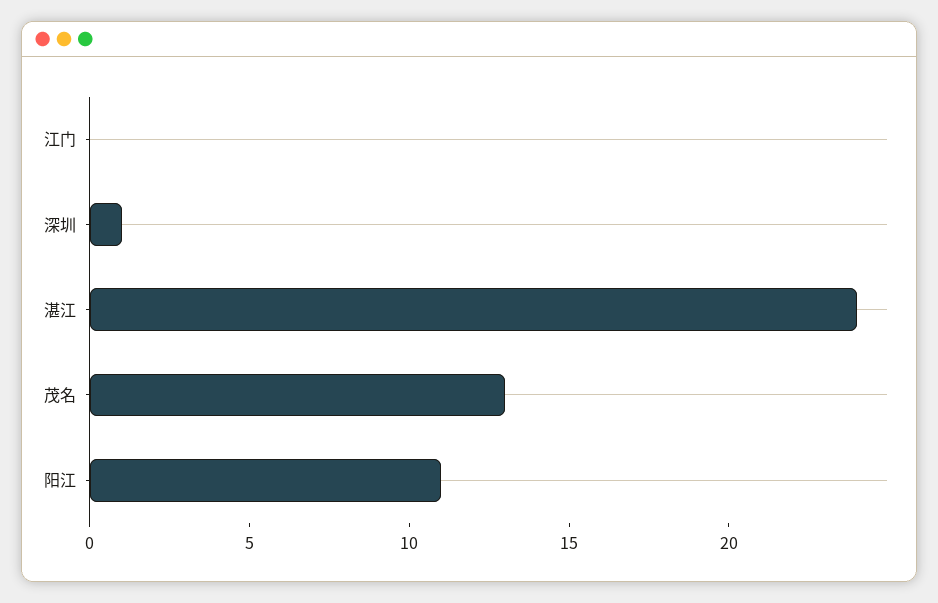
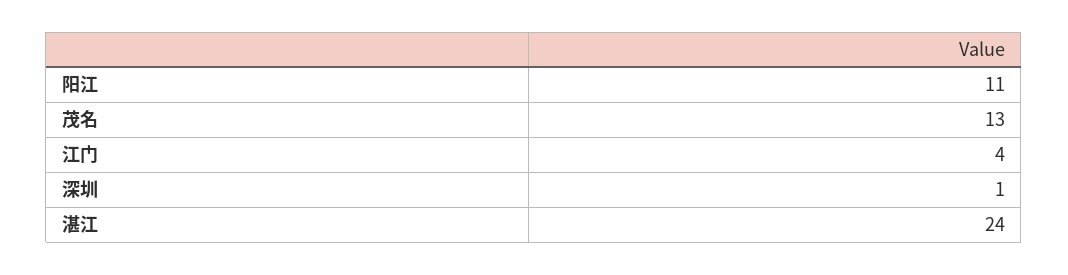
  {
-   "江门": 0,
+   "江门": 4,
    "深圳": 1,
    "湛江": 24,
    "茂名": 13,
    "阳江": 11
  }

